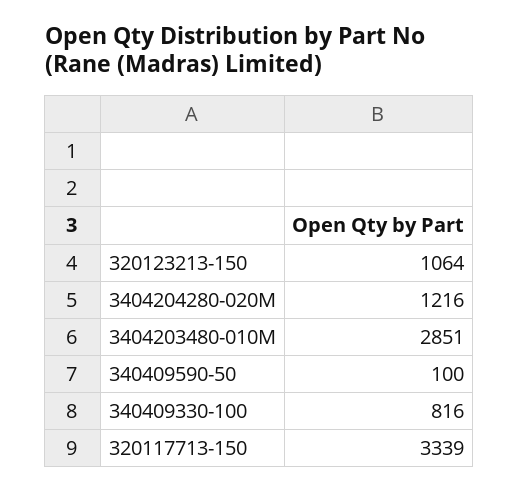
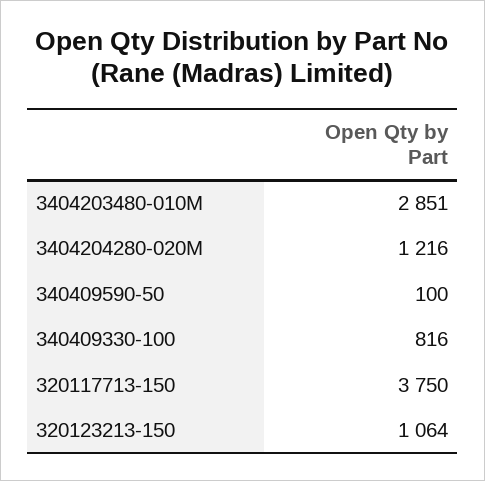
  {
    "320123213-150": 1064,
    "3404204280-020M": 1216,
    "3404203480-010M": 2851,
    "340409590-50": 100,
    "340409330-100": 816,
-   "320117713-150": 3339
+   "320117713-150": 3750
  }

